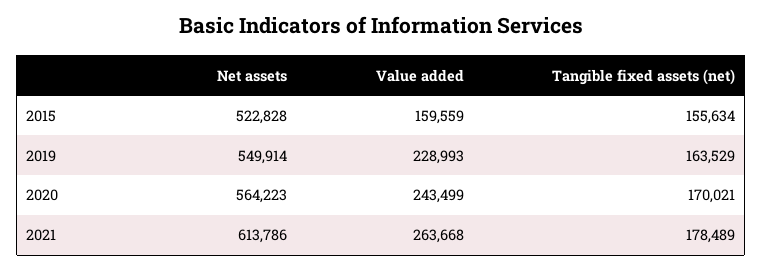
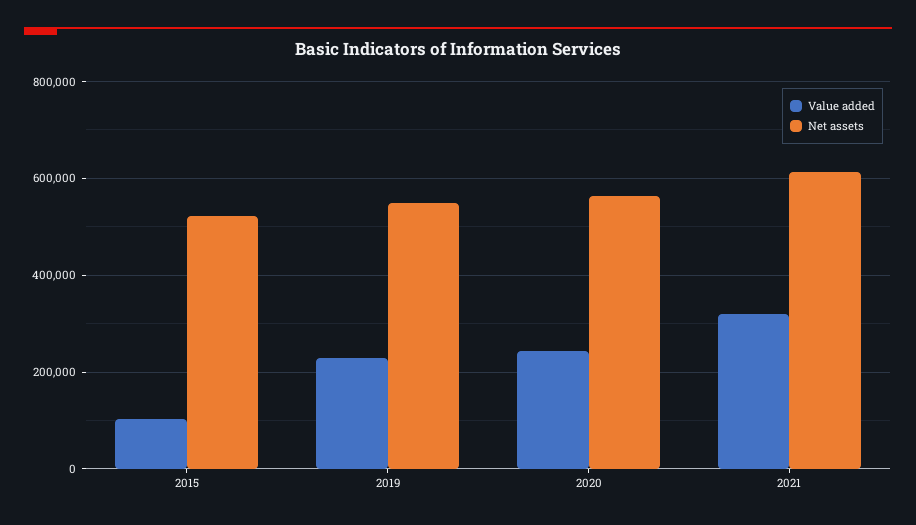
  {
    "Net assets": {
      "2015": 522828,
      "2019": 549914,
      "2020": 564223,
      "2021": 613786
    },
    "Value added": {
-     "2015": 159559,
+     "2015": 100000,
      "2019": 228993,
      "2020": 243499,
-     "2021": 263668
+     "2021": 320000
-   },
+   }
-   "Tangible fixed assets (net)": {
-     "2015": 155634,
-     "2019": 163529,
-     "2020": 170021,
-     "2021": 178489
-   }
  }

